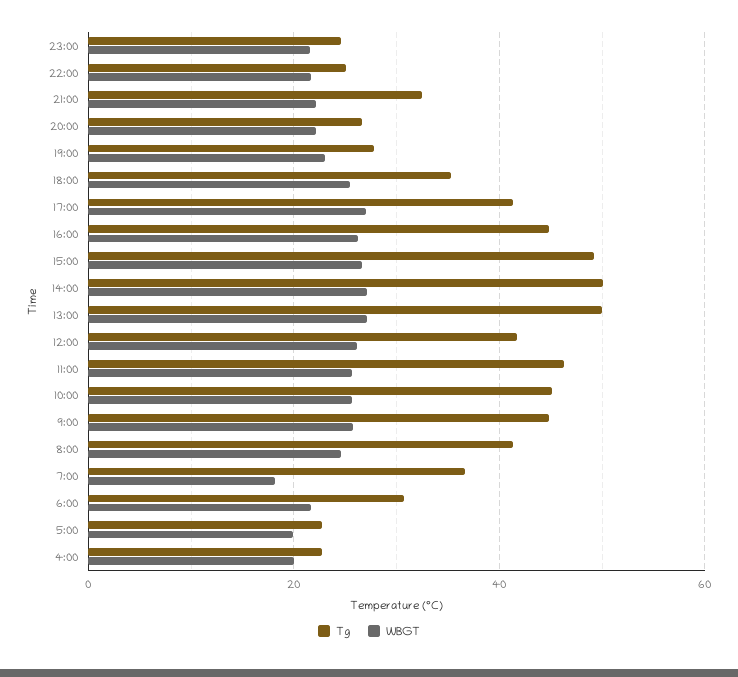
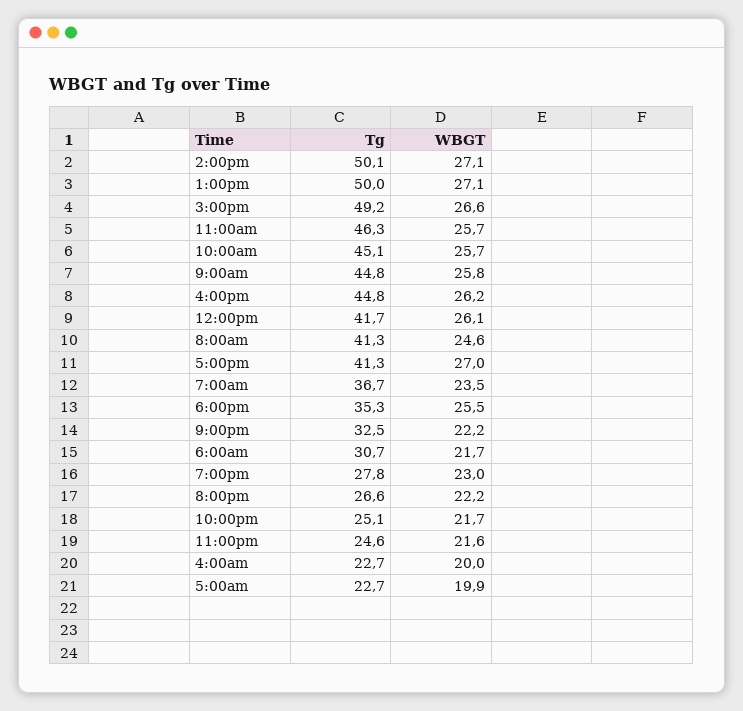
  {
    "Tg": {
      "23:00": 24.6,
      "22:00": 25.1,
      "21:00": 32.5,
      "20:00": 26.6,
      "19:00": 27.8,
      "18:00": 35.3,
      "17:00": 41.3,
      "16:00": 44.8,
      "15:00": 49.2,
      "14:00": 50.1,
      "13:00": 50,
      "12:00": 41.7,
      "11:00": 46.3,
      "10:00": 45.1,
      "9:00": 44.8,
      "8:00": 41.3,
      "7:00": 36.7,
      "6:00": 30.7,
      "5:00": 22.7,
      "4:00": 22.7
    },
    "WBGT": {
      "23:00": 21.6,
      "22:00": 21.7,
      "21:00": 22.2,
      "20:00": 22.2,
      "19:00": 23,
      "18:00": 25.5,
      "17:00": 27,
      "16:00": 26.2,
      "15:00": 26.6,
      "14:00": 27.1,
      "13:00": 27.1,
      "12:00": 26.1,
      "11:00": 25.7,
      "10:00": 25.7,
      "9:00": 25.8,
      "8:00": 24.6,
-     "7:00": 18,
+     "7:00": 23.5,
      "6:00": 21.7,
      "5:00": 19.9,
      "4:00": 20
    }
  }

